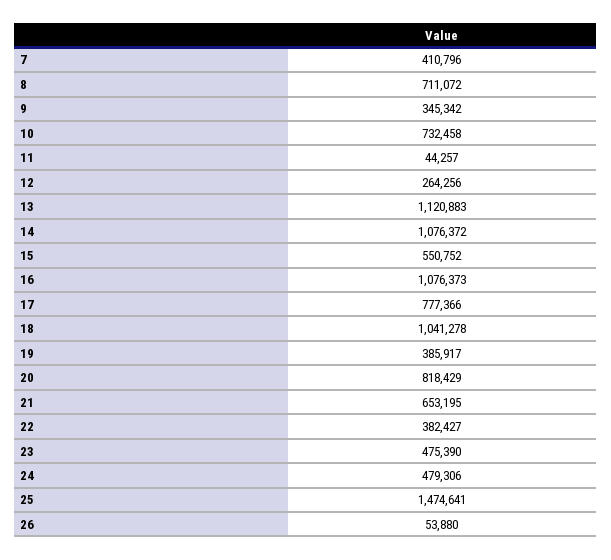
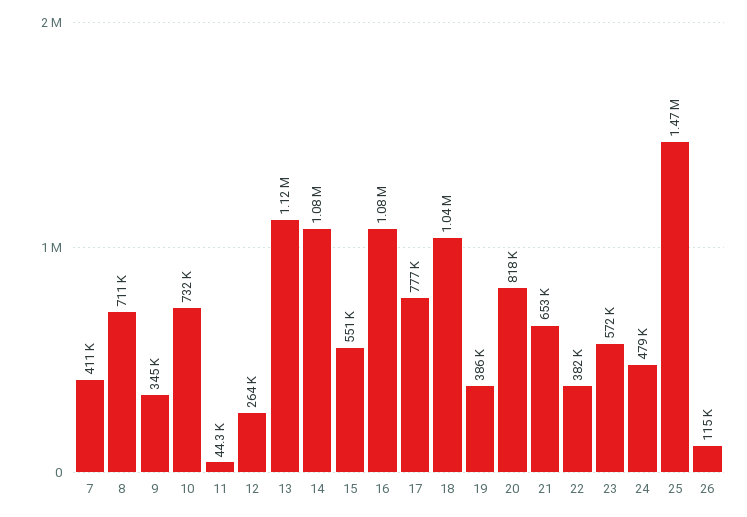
  {
    "7": 410796,
    "8": 711072,
    "9": 345342,
    "10": 732458,
    "11": 44257,
    "12": 264256,
    "13": 1120883,
    "14": 1076372,
    "15": 550752,
    "16": 1076373,
    "17": 777366,
    "18": 1041278,
    "19": 385917,
    "20": 818429,
    "21": 653195,
    "22": 382427,
-   "23": 475390,
+   "23": 572000,
    "24": 479306,
    "25": 1474641,
-   "26": 53880
+   "26": 115000
  }

